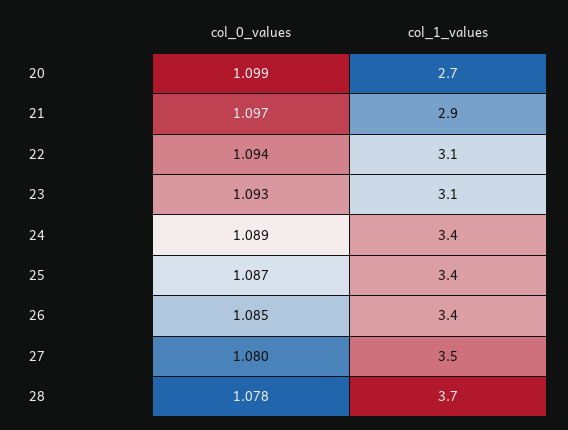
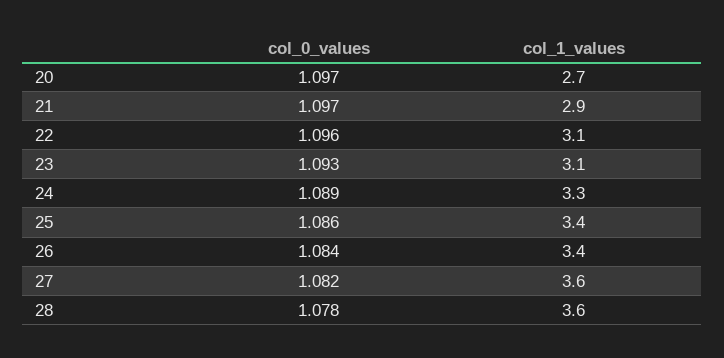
  {
    "col_0_values": {
-     "20": 1.099,
+     "20": 1.097,
      "21": 1.097,
-     "22": 1.094,
+     "22": 1.096,
      "23": 1.093,
      "24": 1.089,
-     "25": 1.087,
+     "25": 1.086,
-     "26": 1.085,
+     "26": 1.084,
-     "27": 1.08,
+     "27": 1.082,
      "28": 1.078
    },
    "col_1_values": {
      "20": 2.7,
      "21": 2.9,
      "22": 3.1,
      "23": 3.1,
-     "24": 3.4,
+     "24": 3.3,
      "25": 3.4,
      "26": 3.4,
-     "27": 3.5,
+     "27": 3.6,
-     "28": 3.7
+     "28": 3.6
    }
  }

